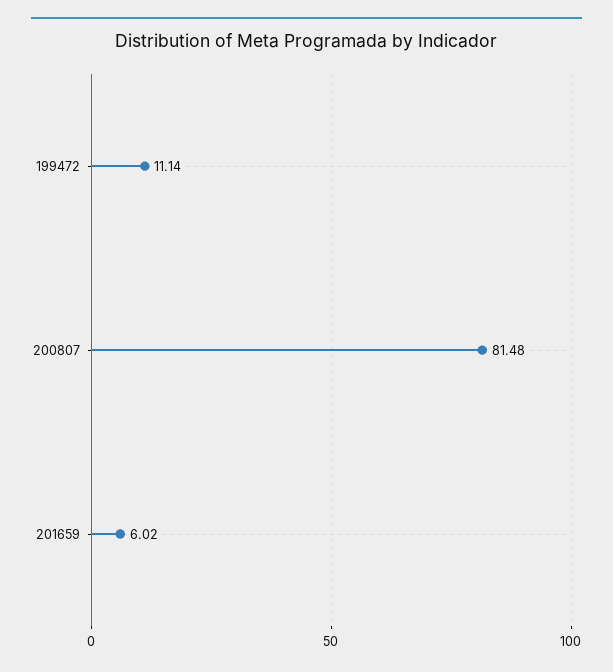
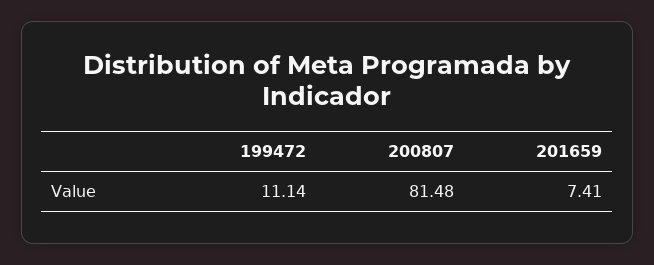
  {
    "199472": 11.14,
    "200807": 81.48,
-   "201659": 6.02
+   "201659": 7.41
  }

